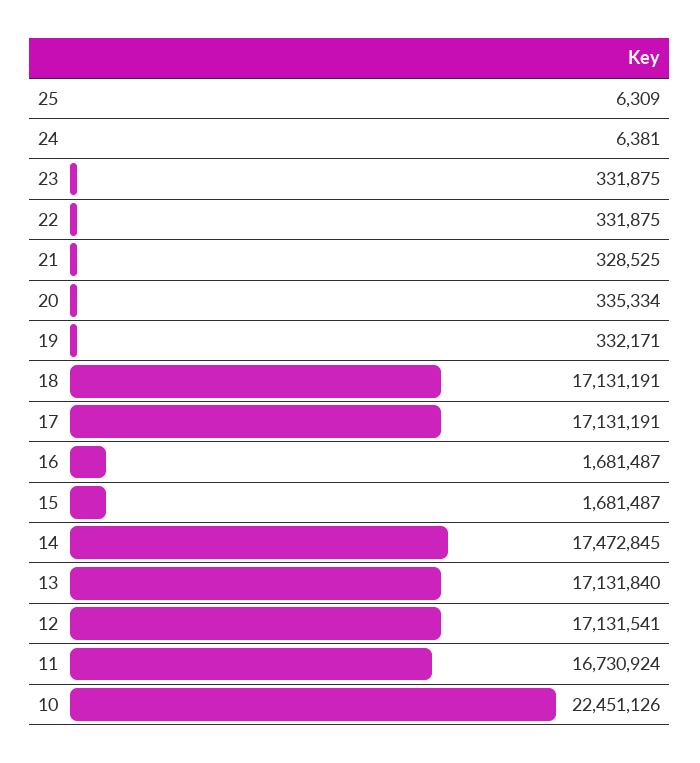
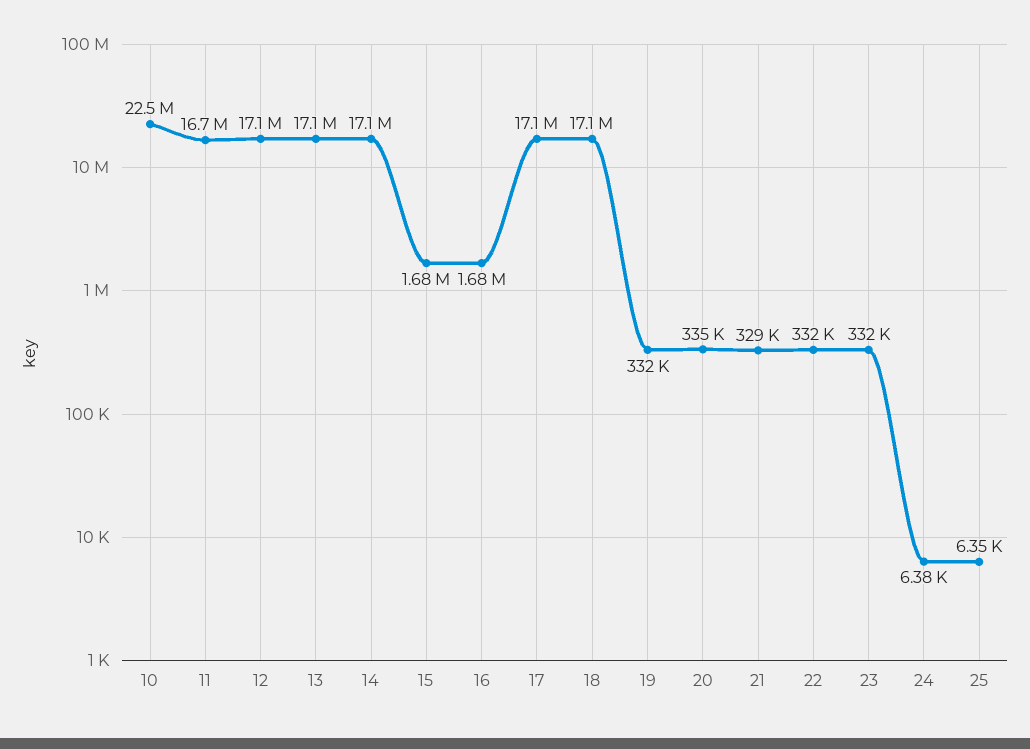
  {
-   "25": 6309,
+   "25": 6350,
    "24": 6381,
    "23": 331875,
    "22": 331875,
    "21": 328525,
    "20": 335334,
    "19": 332171,
    "18": 17131191,
    "17": 17131191,
    "16": 1681487,
    "15": 1681487,
-   "14": 17472845,
+   "14": 17100000,
    "13": 17131840,
    "12": 17131541,
    "11": 16730924,
    "10": 22451126
  }

